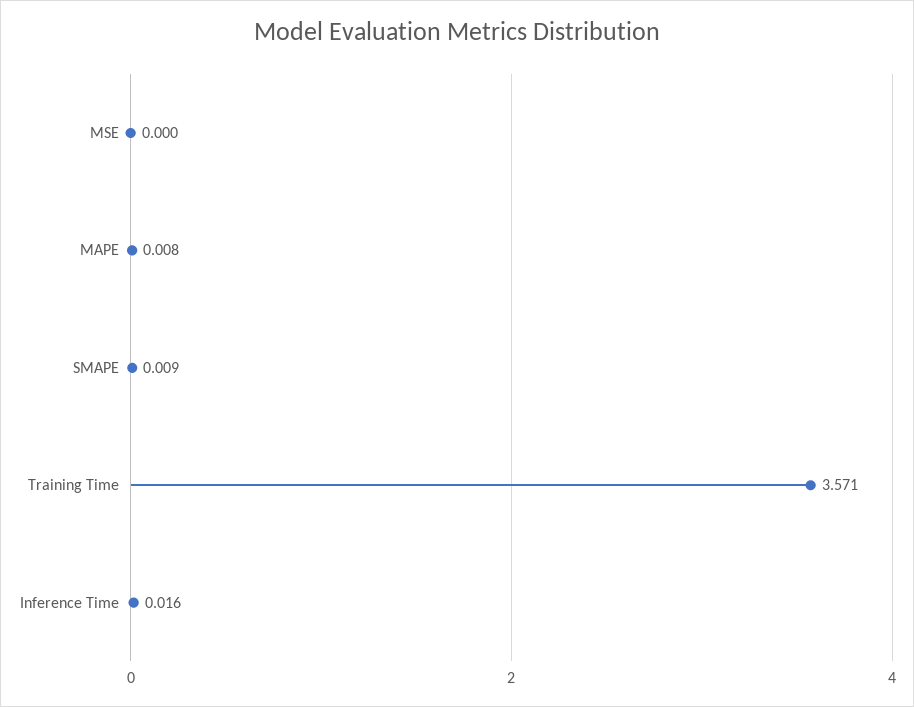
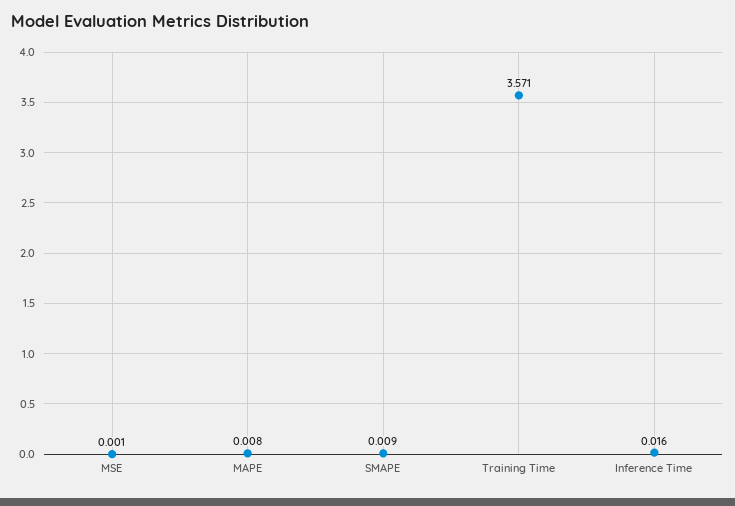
  {
-   "MSE": 0,
+   "MSE": 0.001,
    "MAPE": 0.008,
    "SMAPE": 0.009,
    "Training Time": 3.571,
    "Inference Time": 0.016
  }

